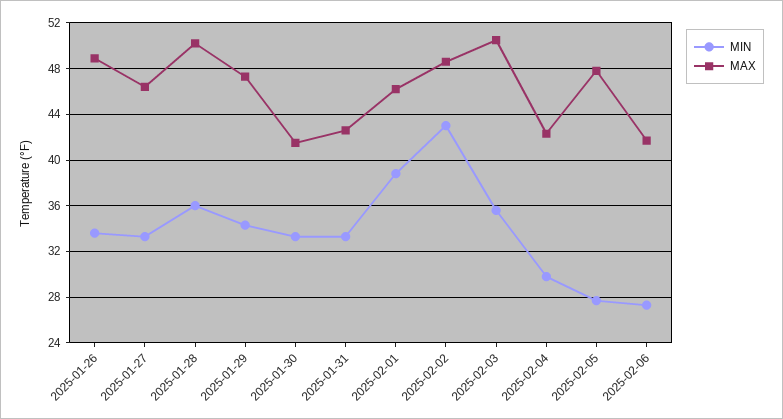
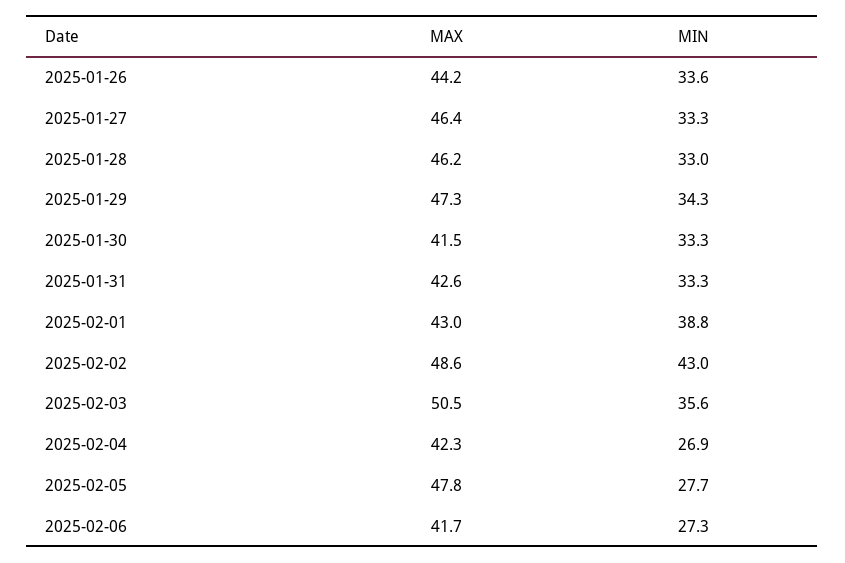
  {
    "MIN": {
      "2025-01-26": 33.6,
      "2025-01-27": 33.3,
-     "2025-01-28": 36,
+     "2025-01-28": 33,
      "2025-01-29": 34.3,
      "2025-01-30": 33.3,
      "2025-01-31": 33.3,
      "2025-02-01": 38.8,
      "2025-02-02": 43,
      "2025-02-03": 35.6,
-     "2025-02-04": 30,
+     "2025-02-04": 26.9,
      "2025-02-05": 27.7,
      "2025-02-06": 27.3
    },
    "MAX": {
-     "2025-01-26": 49,
+     "2025-01-26": 44.2,
      "2025-01-27": 46.4,
-     "2025-01-28": 50,
+     "2025-01-28": 46.2,
      "2025-01-29": 47.3,
      "2025-01-30": 41.5,
      "2025-01-31": 42.6,
-     "2025-02-01": 46,
+     "2025-02-01": 43,
      "2025-02-02": 48.6,
      "2025-02-03": 50.5,
      "2025-02-04": 42.3,
      "2025-02-05": 47.8,
      "2025-02-06": 41.7
    }
  }

